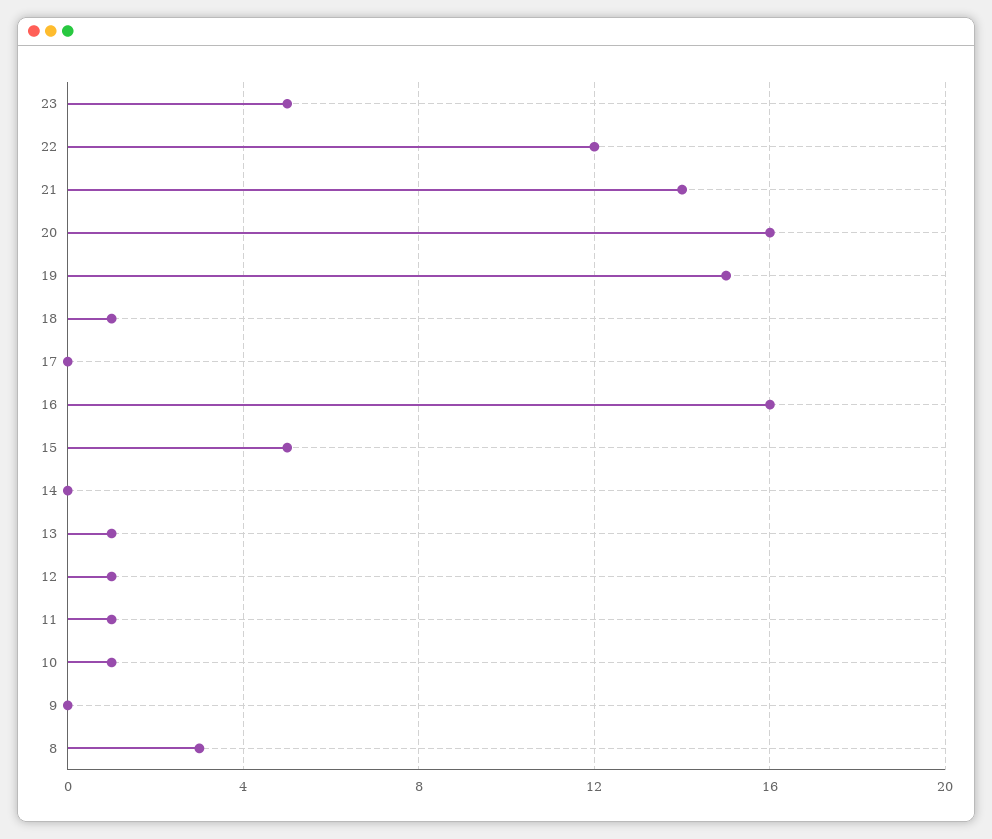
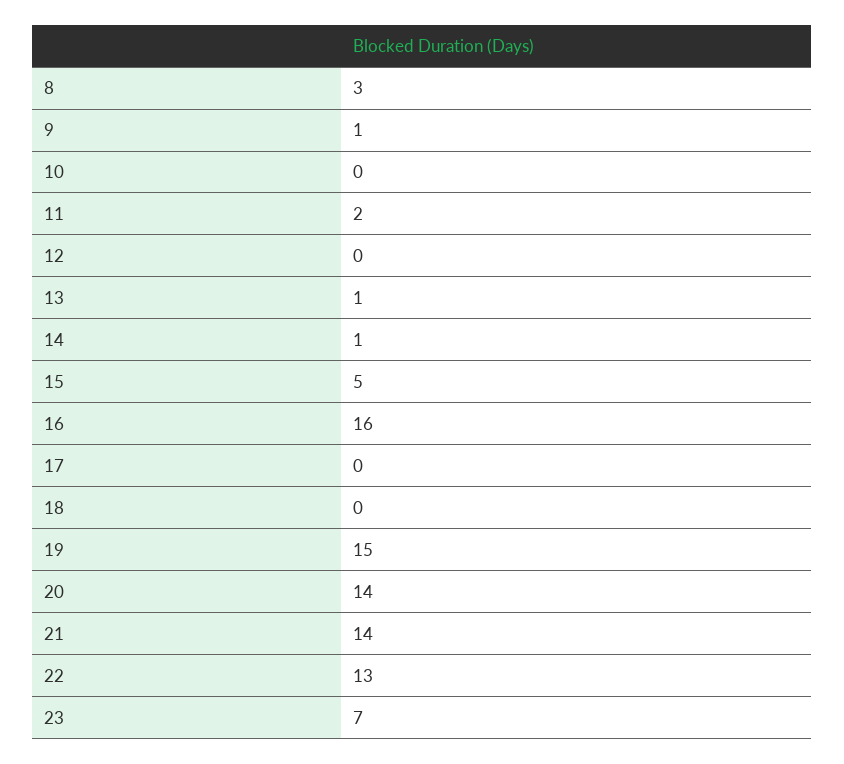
  {
-   "23": 5,
+   "23": 7,
-   "22": 12,
+   "22": 13,
    "21": 14,
-   "20": 16,
+   "20": 14,
    "19": 15,
-   "18": 1,
+   "18": 0,
    "17": 0,
    "16": 16,
    "15": 5,
-   "14": 0,
+   "14": 1,
    "13": 1,
-   "12": 1,
+   "12": 0,
-   "11": 1,
+   "11": 2,
-   "10": 1,
+   "10": 0,
-   "9": 0,
+   "9": 1,
    "8": 3
  }

